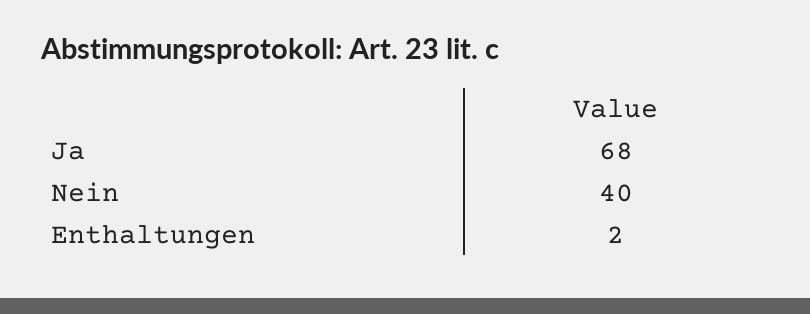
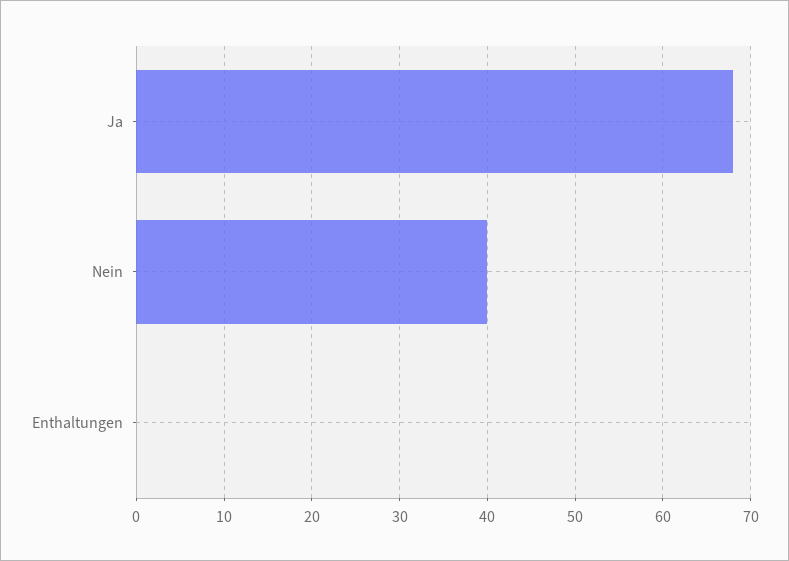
  {
    "Ja": 68,
    "Nein": 40,
-   "Enthaltungen": 2
+   "Enthaltungen": 0
  }

